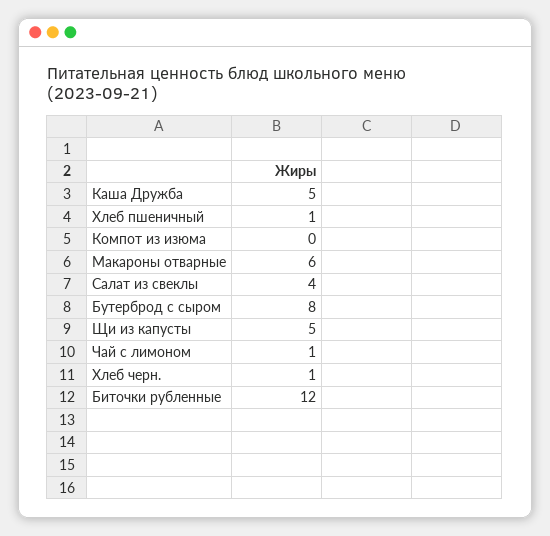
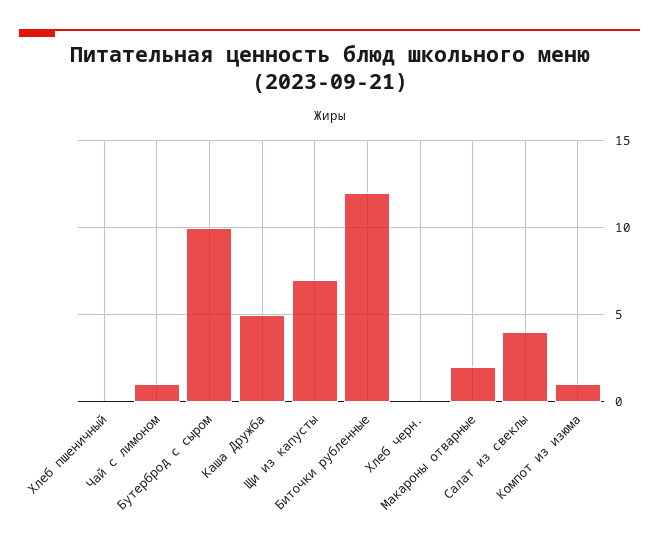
  {
    "Каша Дружба": 5,
-   "Хлеб пшеничный": 1,
+   "Хлеб пшеничный": 0,
-   "Компот из изюма": 0,
+   "Компот из изюма": 1,
-   "Макароны отварные": 6,
+   "Макароны отварные": 2,
    "Салат из свеклы": 4,
-   "Бутерброд с сыром": 8,
+   "Бутерброд с сыром": 10,
-   "Щи из капусты": 5,
+   "Щи из капусты": 7,
    "Чай с лимоном": 1,
-   "Хлеб черн.": 1,
+   "Хлеб черн.": 0,
    "Биточки рубленные": 12
  }

